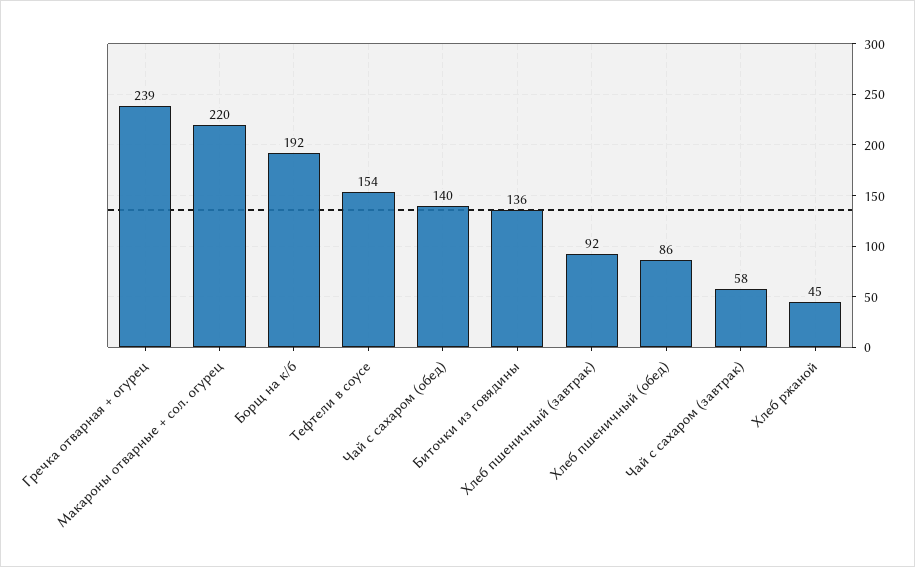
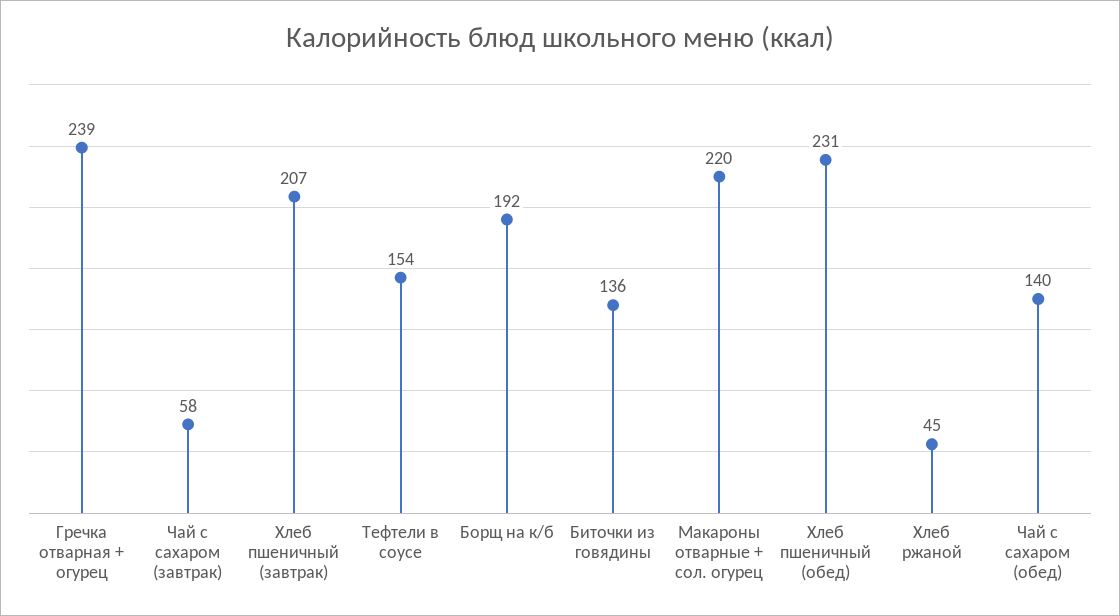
  {
    "Гречка отварная + огурец": 239,
    "Макароны отварные + сол. огурец": 220,
    "Борщ на к/б": 192,
    "Тефтели в соусе": 154,
    "Чай с сахаром (обед)": 140,
    "Биточки из говядины": 136,
-   "Хлеб пшеничный (завтрак)": 92,
+   "Хлеб пшеничный (завтрак)": 207,
-   "Хлеб пшеничный (обед)": 86,
+   "Хлеб пшеничный (обед)": 231,
    "Чай с сахаром (завтрак)": 58,
    "Хлеб ржаной": 45
  }

